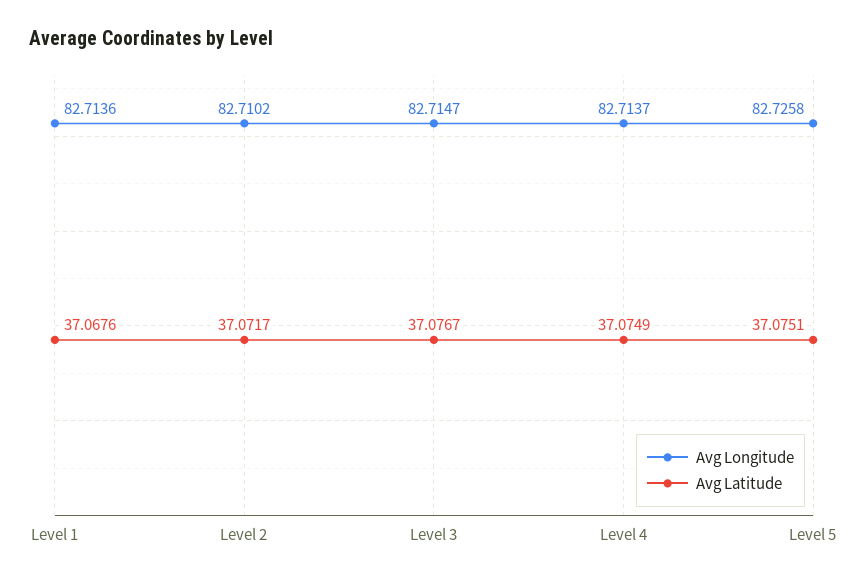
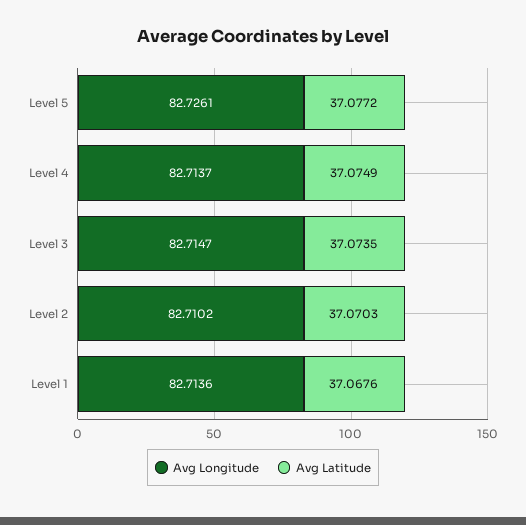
  {
    "Avg Longitude": {
      "Level 1": 82.7136,
      "Level 2": 82.7102,
      "Level 3": 82.7147,
      "Level 4": 82.7137,
-     "Level 5": 82.7258
+     "Level 5": 82.7261
    },
    "Avg Latitude": {
      "Level 1": 37.0676,
-     "Level 2": 37.0717,
+     "Level 2": 37.0703,
-     "Level 3": 37.0767,
+     "Level 3": 37.0735,
      "Level 4": 37.0749,
-     "Level 5": 37.0751
+     "Level 5": 37.0772
    }
  }

